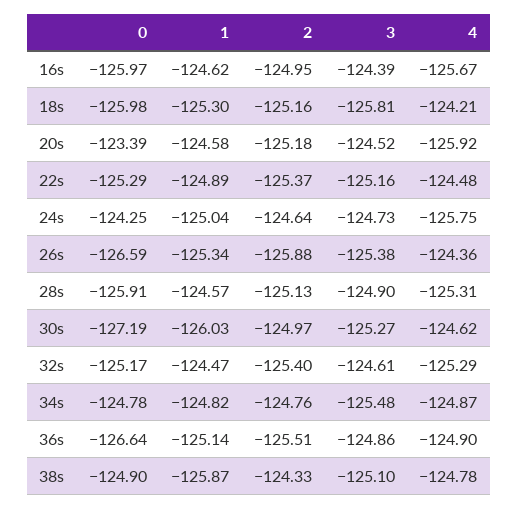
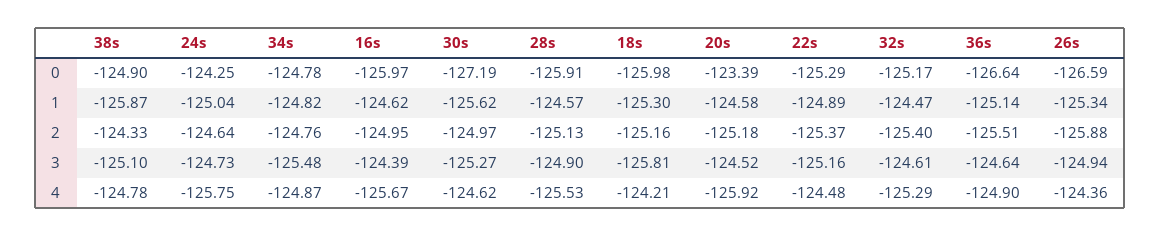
  {
    "0": {
      "16s": -125.97,
      "18s": -125.98,
      "20s": -123.39,
      "22s": -125.29,
      "24s": -124.25,
      "26s": -126.59,
      "28s": -125.91,
      "30s": -127.19,
      "32s": -125.17,
      "34s": -124.78,
      "36s": -126.64,
      "38s": -124.9
    },
    "1": {
      "16s": -124.62,
      "18s": -125.3,
      "20s": -124.58,
      "22s": -124.89,
      "24s": -125.04,
      "26s": -125.34,
      "28s": -124.57,
-     "30s": -126.03,
+     "30s": -125.62,
      "32s": -124.47,
      "34s": -124.82,
      "36s": -125.14,
      "38s": -125.87
    },
    "2": {
      "16s": -124.95,
      "18s": -125.16,
      "20s": -125.18,
      "22s": -125.37,
      "24s": -124.64,
      "26s": -125.88,
      "28s": -125.13,
      "30s": -124.97,
      "32s": -125.4,
      "34s": -124.76,
      "36s": -125.51,
      "38s": -124.33
    },
    "3": {
      "16s": -124.39,
      "18s": -125.81,
      "20s": -124.52,
      "22s": -125.16,
      "24s": -124.73,
-     "26s": -125.38,
+     "26s": -124.94,
      "28s": -124.9,
      "30s": -125.27,
      "32s": -124.61,
      "34s": -125.48,
-     "36s": -124.86,
+     "36s": -124.64,
      "38s": -125.1
    },
    "4": {
      "16s": -125.67,
      "18s": -124.21,
      "20s": -125.92,
      "22s": -124.48,
      "24s": -125.75,
      "26s": -124.36,
-     "28s": -125.31,
+     "28s": -125.53,
      "30s": -124.62,
      "32s": -125.29,
      "34s": -124.87,
      "36s": -124.9,
      "38s": -124.78
    }
  }

